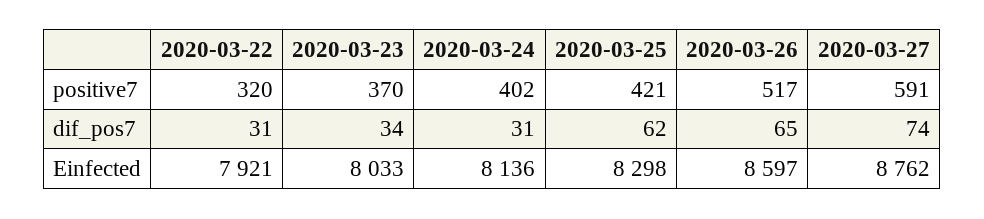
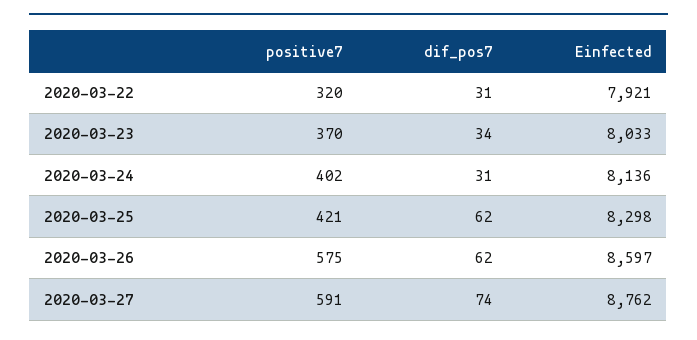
  {
    "2020-03-22": {
      "positive7": 320,
      "dif_pos7": 31,
      "Einfected": 7921
    },
    "2020-03-23": {
      "positive7": 370,
      "dif_pos7": 34,
      "Einfected": 8033
    },
    "2020-03-24": {
      "positive7": 402,
      "dif_pos7": 31,
      "Einfected": 8136
    },
    "2020-03-25": {
      "positive7": 421,
      "dif_pos7": 62,
      "Einfected": 8298
    },
    "2020-03-26": {
-     "positive7": 517,
+     "positive7": 575,
-     "dif_pos7": 65,
+     "dif_pos7": 62,
      "Einfected": 8597
    },
    "2020-03-27": {
      "positive7": 591,
      "dif_pos7": 74,
      "Einfected": 8762
    }
  }

